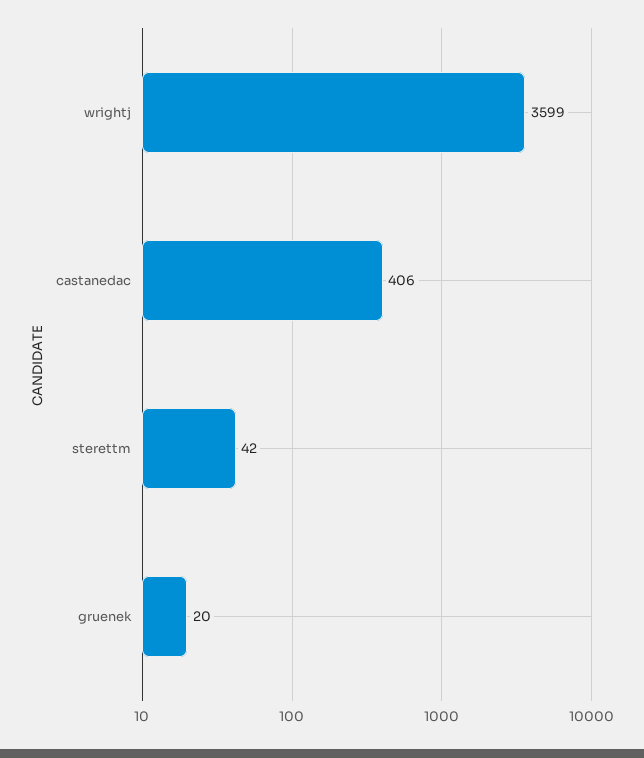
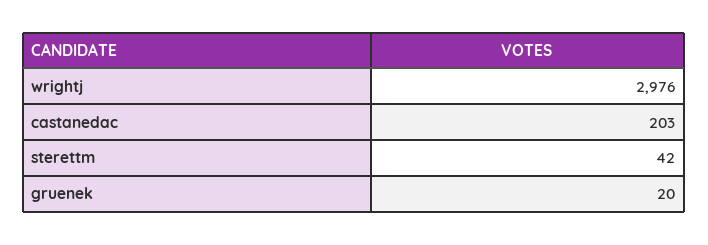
  {
-   "wrightj": 3599,
+   "wrightj": 2976,
-   "castanedac": 406,
+   "castanedac": 203,
    "sterettm": 42,
    "gruenek": 20
  }

